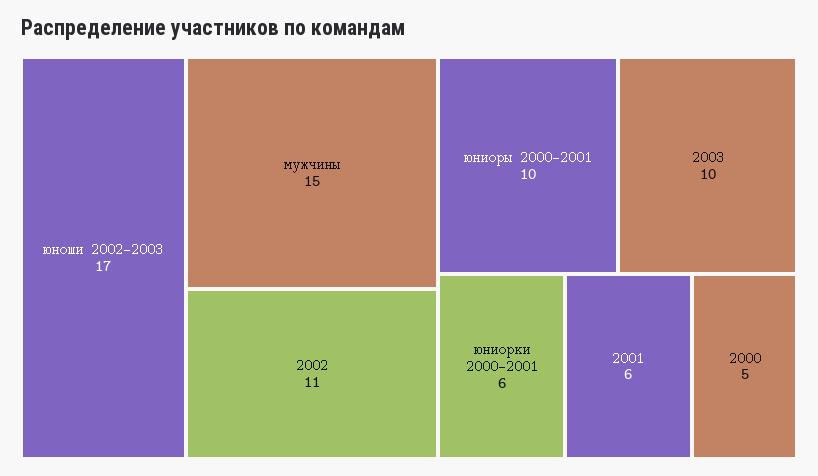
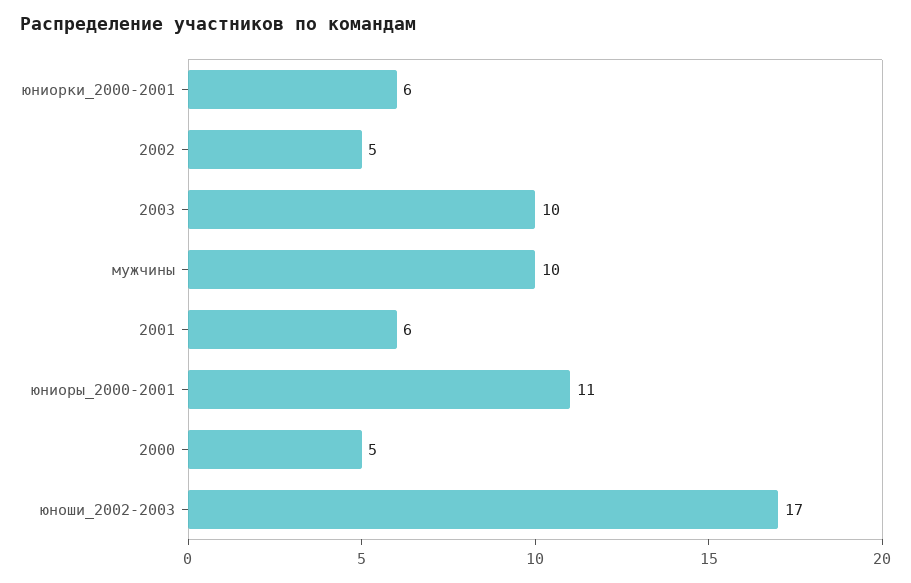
  {
    "юноши 2002-2003": 17,
-   "мужчины": 15,
+   "мужчины": 10,
-   "2002": 11,
+   "2002": 5,
-   "юниоры 2000-2001": 10,
+   "юниоры 2000-2001": 11,
    "2003": 10,
    "юниорки 2000-2001": 6,
    "2001": 6,
    "2000": 5
  }

